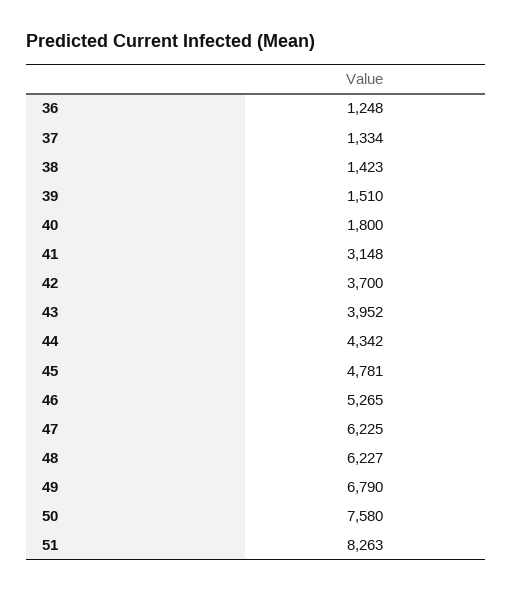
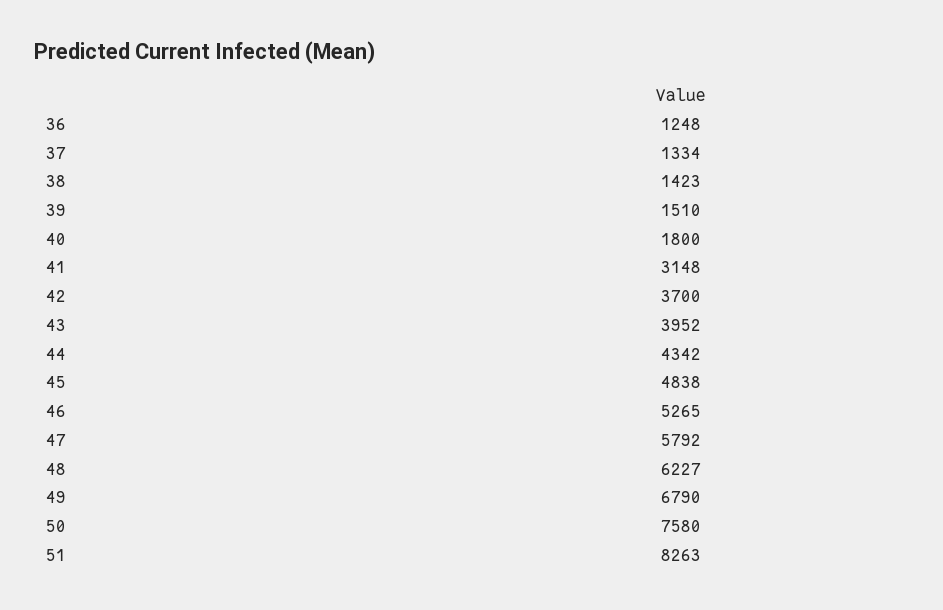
  {
    "36": 1248,
    "37": 1334,
    "38": 1423,
    "39": 1510,
    "40": 1800,
    "41": 3148,
    "42": 3700,
    "43": 3952,
    "44": 4342,
-   "45": 4781,
+   "45": 4838,
    "46": 5265,
-   "47": 6225,
+   "47": 5792,
    "48": 6227,
    "49": 6790,
    "50": 7580,
    "51": 8263
  }

